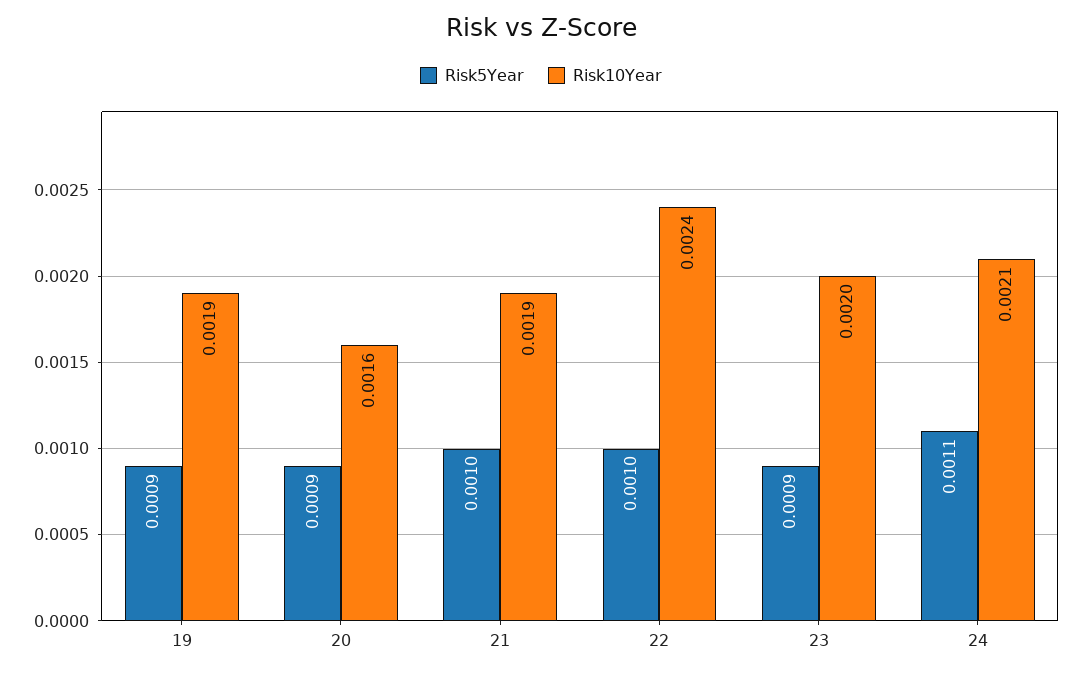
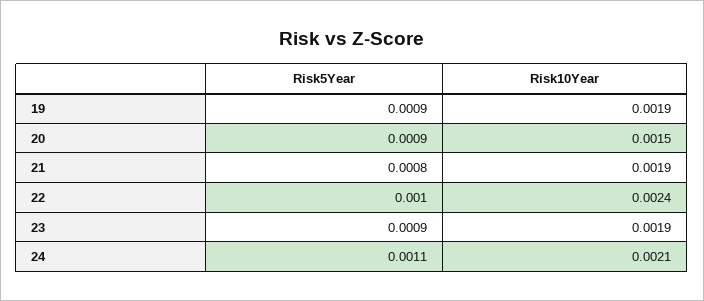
  {
    "Risk5Year": {
      "19": 0.0009,
      "20": 0.0009,
-     "21": 0.001,
+     "21": 0.0008,
      "22": 0.001,
      "23": 0.0009,
      "24": 0.0011
    },
    "Risk10Year": {
      "19": 0.0019,
-     "20": 0.0016,
+     "20": 0.0015,
      "21": 0.0019,
      "22": 0.0024,
-     "23": 0.002,
+     "23": 0.0019,
      "24": 0.0021
    }
  }

